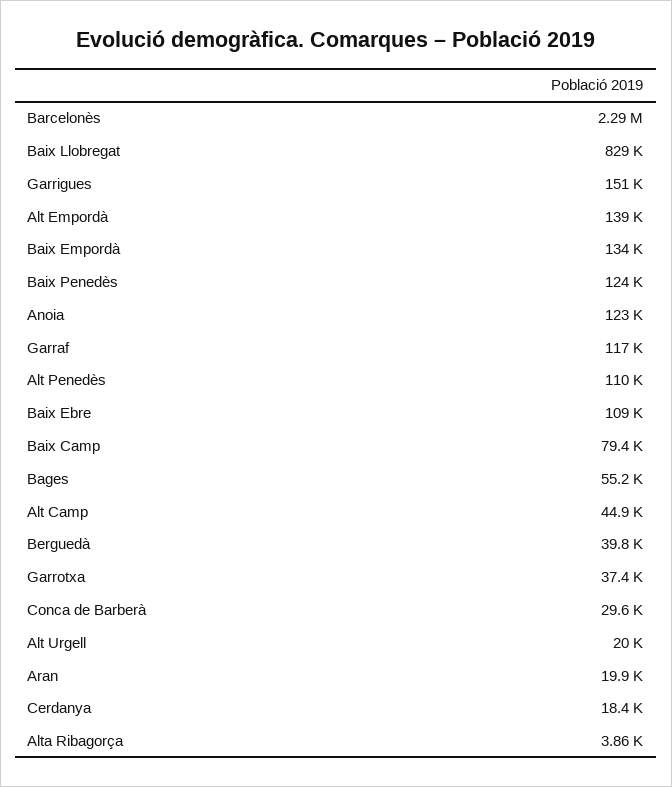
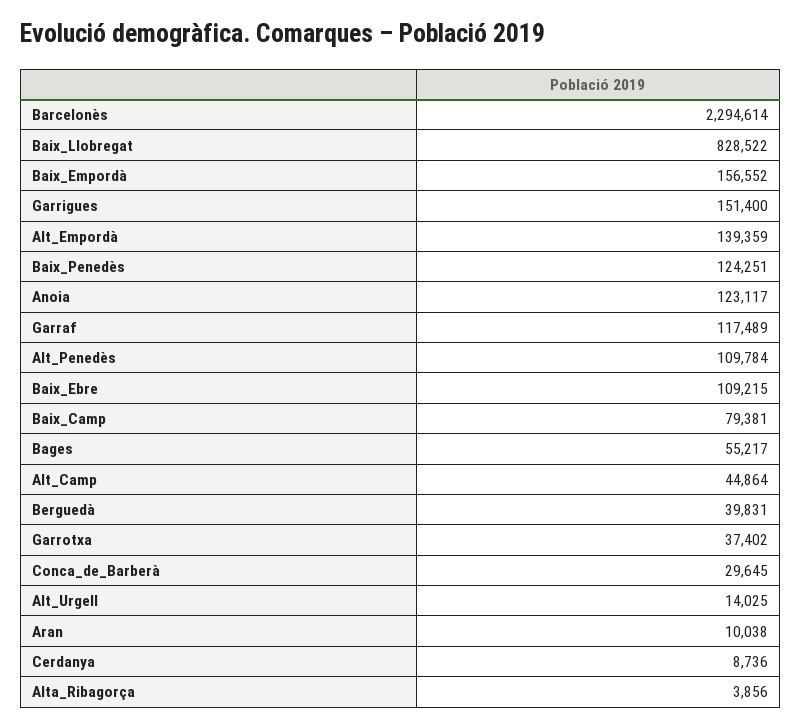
  {
    "Barcelonès": 2294614,
    "Baix Llobregat": 828522,
    "Garrigues": 151400,
    "Alt Empordà": 139359,
-   "Baix Empordà": 134000,
+   "Baix Empordà": 156552,
    "Baix Penedès": 124251,
    "Anoia": 123117,
    "Garraf": 117489,
    "Alt Penedès": 109784,
    "Baix Ebre": 109215,
    "Baix Camp": 79381,
    "Bages": 55217,
    "Alt Camp": 44864,
    "Berguedà": 39831,
    "Garrotxa": 37402,
    "Conca de Barberà": 29645,
-   "Alt Urgell": 20000,
+   "Alt Urgell": 14025,
-   "Aran": 19900,
+   "Aran": 10038,
-   "Cerdanya": 18400,
+   "Cerdanya": 8736,
    "Alta Ribagorça": 3856
  }

